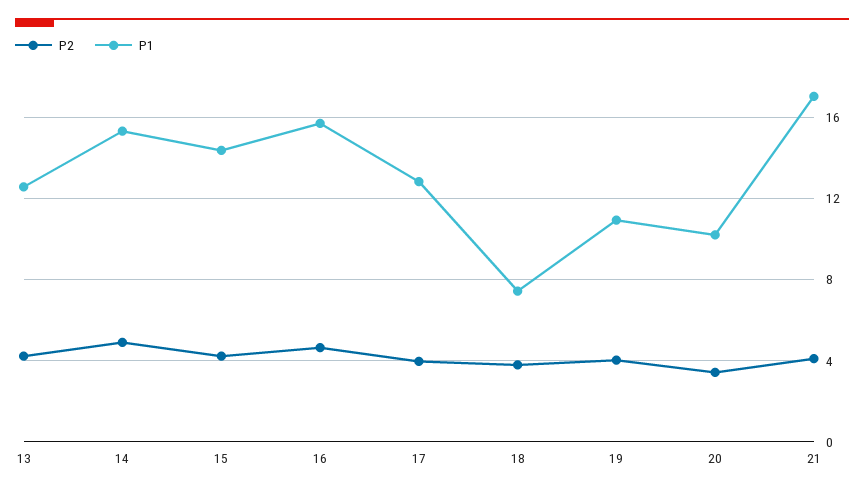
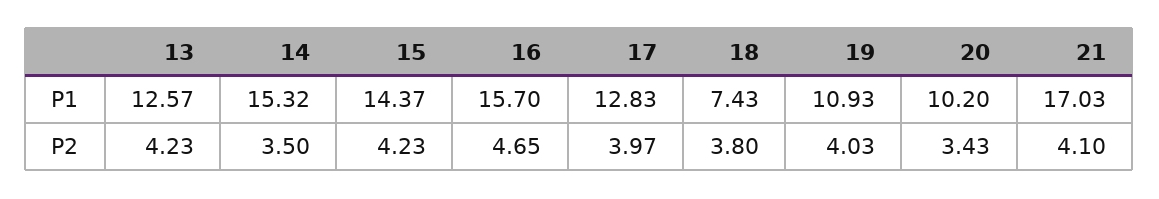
  {
    "P2": {
      "13": 4.23,
-     "14": 5,
+     "14": 3.5,
      "15": 4.23,
      "16": 4.65,
      "17": 3.97,
      "18": 3.8,
      "19": 4.03,
      "20": 3.43,
      "21": 4.1
    },
    "P1": {
      "13": 12.57,
      "14": 15.32,
      "15": 14.37,
      "16": 15.7,
      "17": 12.83,
      "18": 7.43,
      "19": 10.93,
      "20": 10.2,
      "21": 17.03
    }
  }

